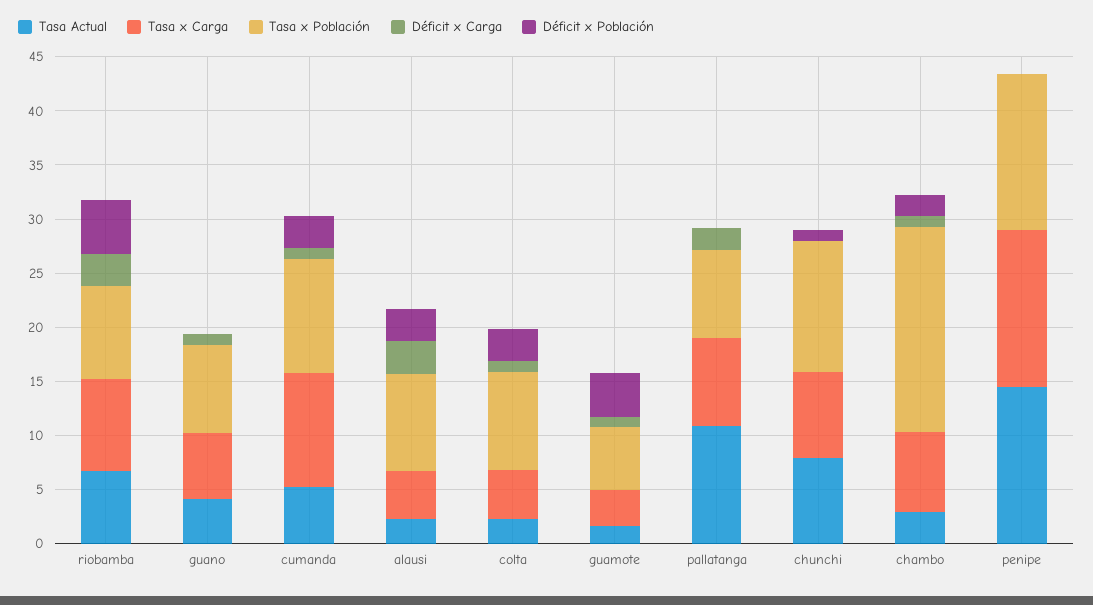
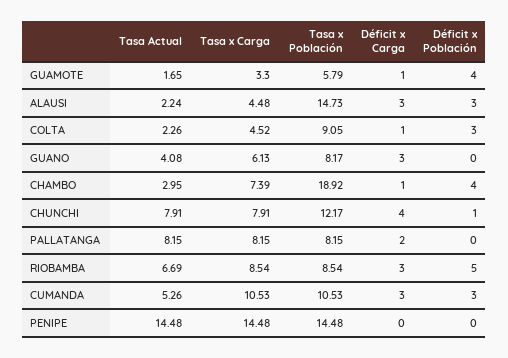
  {
    "Tasa Actual": {
      "riobamba": 6.69,
      "guano": 4.08,
      "cumanda": 5.26,
      "alausi": 2.24,
      "colta": 2.26,
      "guamote": 1.65,
-     "pallatanga": 11,
+     "pallatanga": 8.15,
      "chunchi": 7.91,
      "chambo": 2.95,
      "penipe": 14.48
    },
    "Tasa x Carga": {
      "riobamba": 8.54,
      "guano": 6.13,
      "cumanda": 10.53,
      "alausi": 4.48,
      "colta": 4.52,
      "guamote": 3.3,
      "pallatanga": 8.15,
      "chunchi": 7.91,
      "chambo": 7.39,
      "penipe": 14.48
    },
    "Tasa x Población": {
      "riobamba": 8.54,
      "guano": 8.17,
      "cumanda": 10.53,
-     "alausi": 9,
+     "alausi": 14.73,
      "colta": 9.05,
      "guamote": 5.79,
      "pallatanga": 8.15,
      "chunchi": 12.17,
      "chambo": 18.92,
      "penipe": 14.48
    },
    "Déficit x Carga": {
      "riobamba": 3,
-     "guano": 1,
+     "guano": 3,
-     "cumanda": 1,
+     "cumanda": 3,
      "alausi": 3,
      "colta": 1,
      "guamote": 1,
      "pallatanga": 2,
-     "chunchi": 0,
+     "chunchi": 4,
      "chambo": 1,
      "penipe": 0
    },
    "Déficit x Población": {
      "riobamba": 5,
      "guano": 0,
      "cumanda": 3,
      "alausi": 3,
      "colta": 3,
      "guamote": 4,
      "pallatanga": 0,
      "chunchi": 1,
-     "chambo": 2,
+     "chambo": 4,
      "penipe": 0
    }
  }

